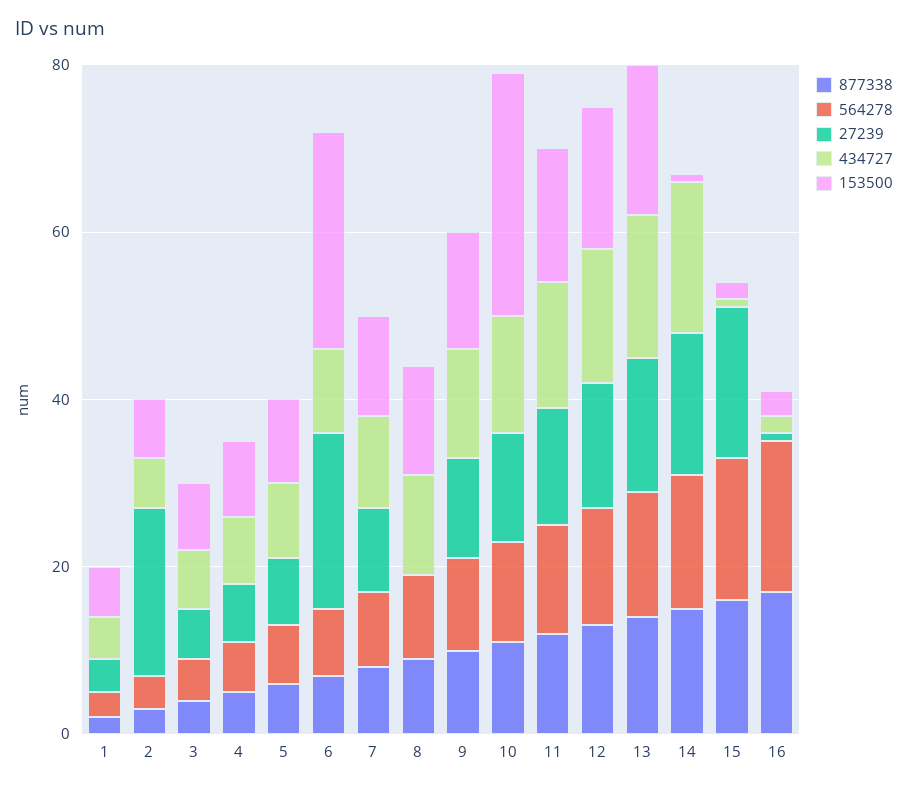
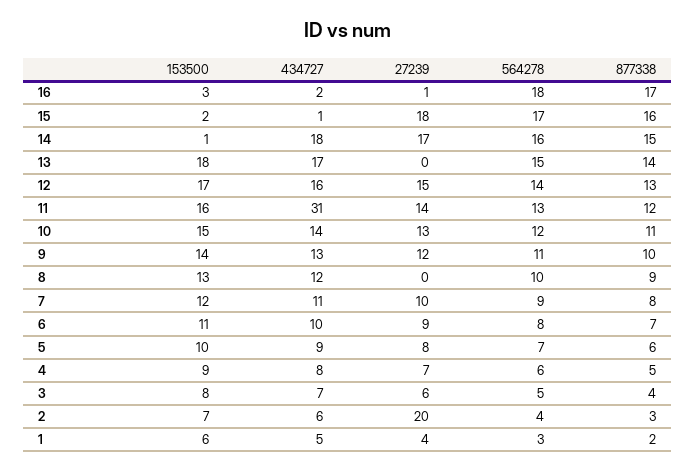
  {
    "877338": {
      "1": 2,
      "2": 3,
      "3": 4,
      "4": 5,
      "5": 6,
      "6": 7,
      "7": 8,
      "8": 9,
      "9": 10,
      "10": 11,
      "11": 12,
      "12": 13,
      "13": 14,
      "14": 15,
      "15": 16,
      "16": 17
    },
    "564278": {
      "1": 3,
      "2": 4,
      "3": 5,
      "4": 6,
      "5": 7,
      "6": 8,
      "7": 9,
      "8": 10,
      "9": 11,
      "10": 12,
      "11": 13,
      "12": 14,
      "13": 15,
      "14": 16,
      "15": 17,
      "16": 18
    },
    "27239": {
      "1": 4,
      "2": 20,
      "3": 6,
      "4": 7,
      "5": 8,
-     "6": 20,
+     "6": 9,
      "7": 10,
      "8": 0,
      "9": 12,
      "10": 13,
      "11": 14,
      "12": 15,
-     "13": 15,
+     "13": 0,
      "14": 17,
      "15": 18,
      "16": 1
    },
    "434727": {
      "1": 5,
      "2": 6,
      "3": 7,
      "4": 8,
      "5": 9,
      "6": 10,
      "7": 11,
      "8": 12,
      "9": 13,
      "10": 14,
-     "11": 15,
+     "11": 31,
      "12": 16,
      "13": 17,
      "14": 18,
      "15": 1,
      "16": 2
    },
    "153500": {
      "1": 6,
      "2": 7,
      "3": 8,
      "4": 9,
      "5": 10,
-     "6": 25,
+     "6": 11,
      "7": 12,
      "8": 13,
      "9": 14,
-     "10": 30,
+     "10": 15,
      "11": 16,
      "12": 17,
      "13": 18,
      "14": 1,
      "15": 2,
      "16": 3
    }
  }

